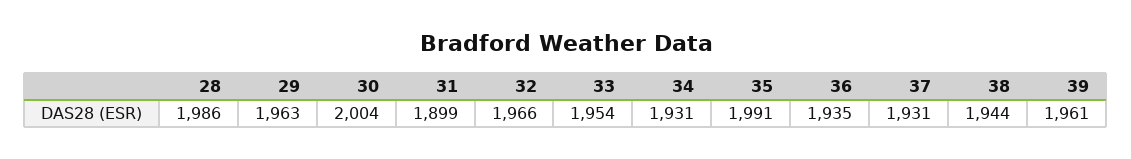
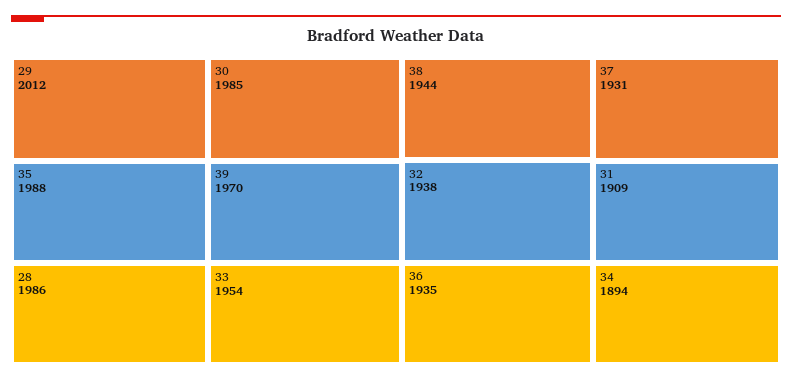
  {
    "28": 1986,
-   "29": 1963,
+   "29": 2012,
-   "30": 2004,
+   "30": 1985,
-   "31": 1899,
+   "31": 1909,
-   "32": 1966,
+   "32": 1938,
    "33": 1954,
-   "34": 1931,
+   "34": 1894,
-   "35": 1991,
+   "35": 1988,
    "36": 1935,
    "37": 1931,
    "38": 1944,
-   "39": 1961
+   "39": 1970
  }

